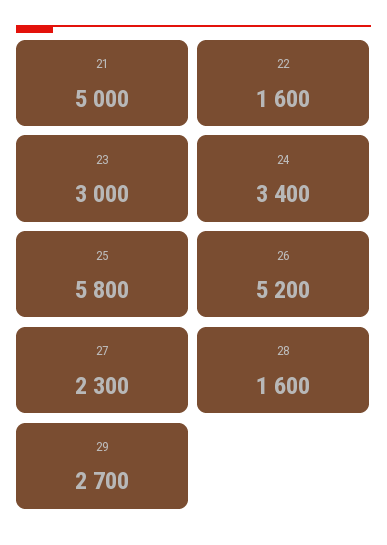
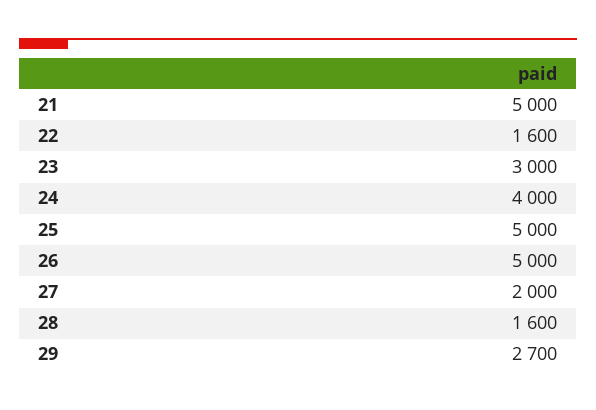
  {
    "21": 5000,
    "22": 1600,
    "23": 3000,
-   "24": 3400,
+   "24": 4000,
-   "25": 5800,
+   "25": 5000,
-   "26": 5200,
+   "26": 5000,
-   "27": 2300,
+   "27": 2000,
    "28": 1600,
    "29": 2700
  }

